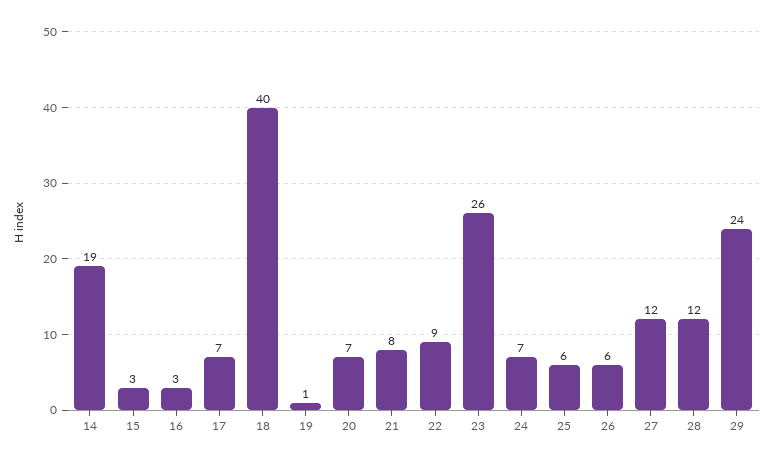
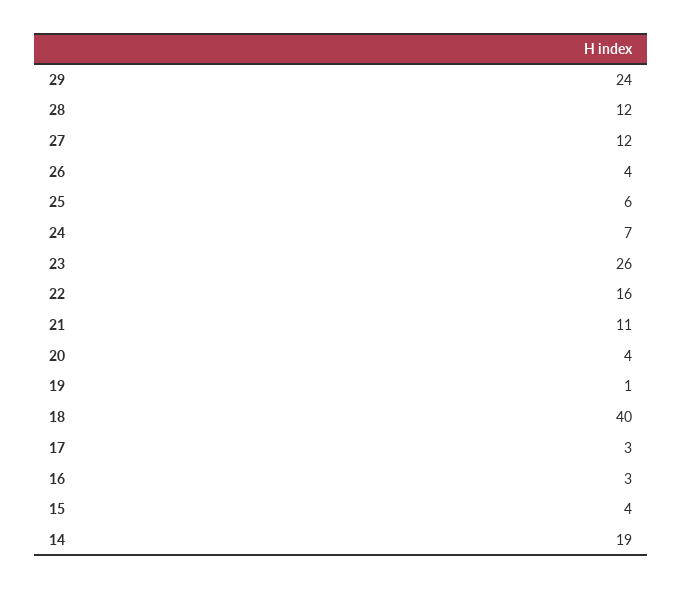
  {
    "14": 19,
-   "15": 3,
+   "15": 4,
    "16": 3,
-   "17": 7,
+   "17": 3,
    "18": 40,
    "19": 1,
-   "20": 7,
+   "20": 4,
-   "21": 8,
+   "21": 11,
-   "22": 9,
+   "22": 16,
    "23": 26,
    "24": 7,
    "25": 6,
-   "26": 6,
+   "26": 4,
    "27": 12,
    "28": 12,
    "29": 24
  }

